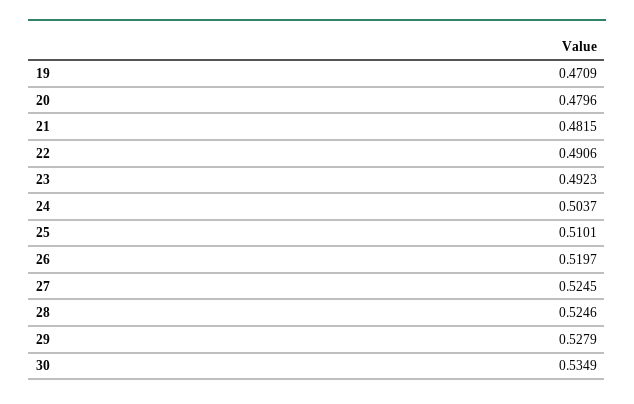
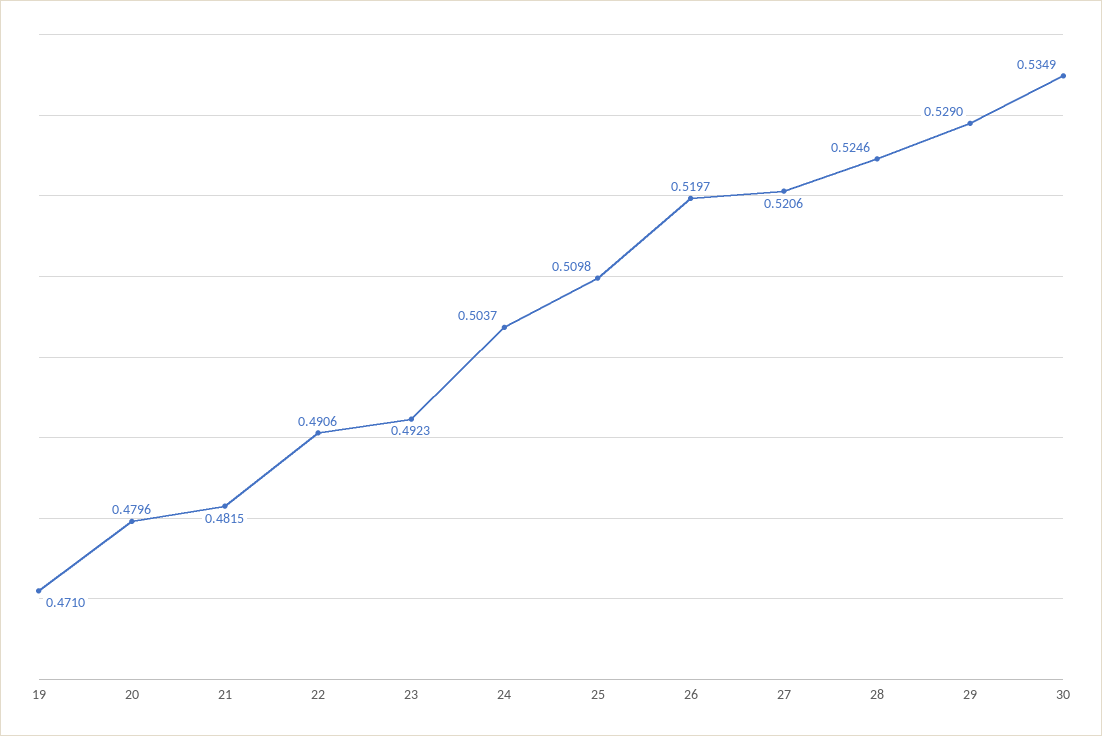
  {
-   "19": 0.4709,
+   "19": 0.471,
    "20": 0.4796,
    "21": 0.4815,
    "22": 0.4906,
    "23": 0.4923,
    "24": 0.5037,
-   "25": 0.5101,
+   "25": 0.5098,
    "26": 0.5197,
-   "27": 0.5245,
+   "27": 0.5206,
    "28": 0.5246,
-   "29": 0.5279,
+   "29": 0.529,
    "30": 0.5349
  }

